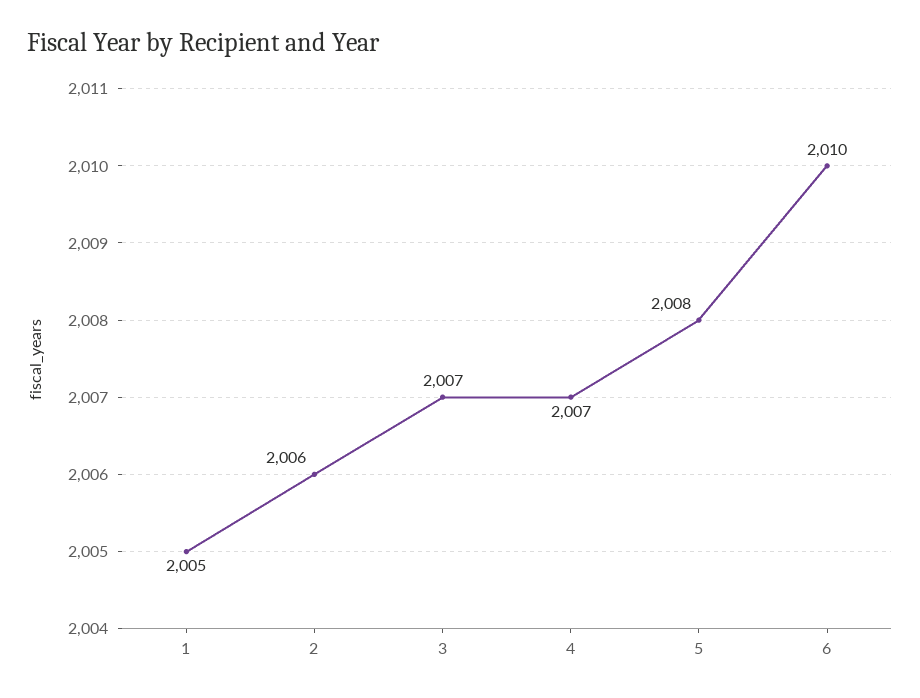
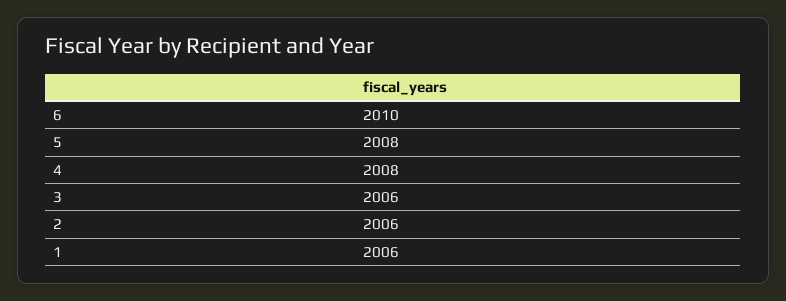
  {
-   "1": 2005,
+   "1": 2006,
    "2": 2006,
-   "3": 2007,
+   "3": 2006,
-   "4": 2007,
+   "4": 2008,
    "5": 2008,
    "6": 2010
  }

